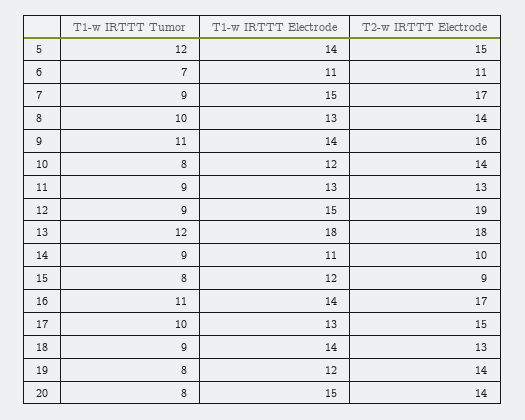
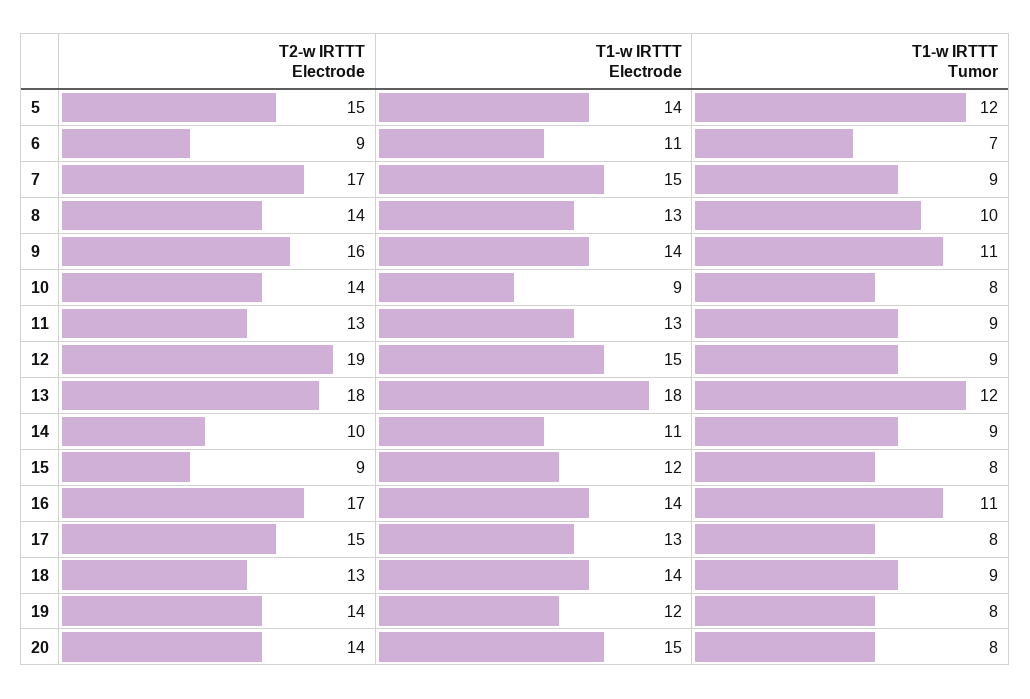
  {
    "T1-w IRTTT Tumor": {
      "5": 12,
      "6": 7,
      "7": 9,
      "8": 10,
      "9": 11,
      "10": 8,
      "11": 9,
      "12": 9,
      "13": 12,
      "14": 9,
      "15": 8,
      "16": 11,
-     "17": 10,
+     "17": 8,
      "18": 9,
      "19": 8,
      "20": 8
    },
    "T1-w IRTTT Electrode": {
      "5": 14,
      "6": 11,
      "7": 15,
      "8": 13,
      "9": 14,
-     "10": 12,
+     "10": 9,
      "11": 13,
      "12": 15,
      "13": 18,
      "14": 11,
      "15": 12,
      "16": 14,
      "17": 13,
      "18": 14,
      "19": 12,
      "20": 15
    },
    "T2-w IRTTT Electrode": {
      "5": 15,
-     "6": 11,
+     "6": 9,
      "7": 17,
      "8": 14,
      "9": 16,
      "10": 14,
      "11": 13,
      "12": 19,
      "13": 18,
      "14": 10,
      "15": 9,
      "16": 17,
      "17": 15,
      "18": 13,
      "19": 14,
      "20": 14
    }
  }

